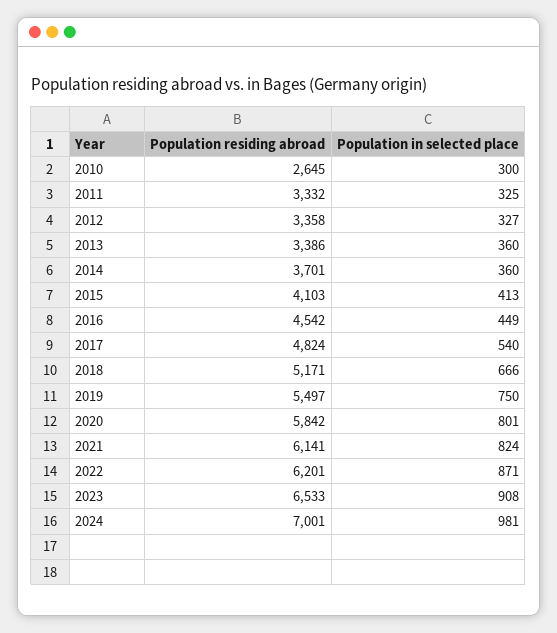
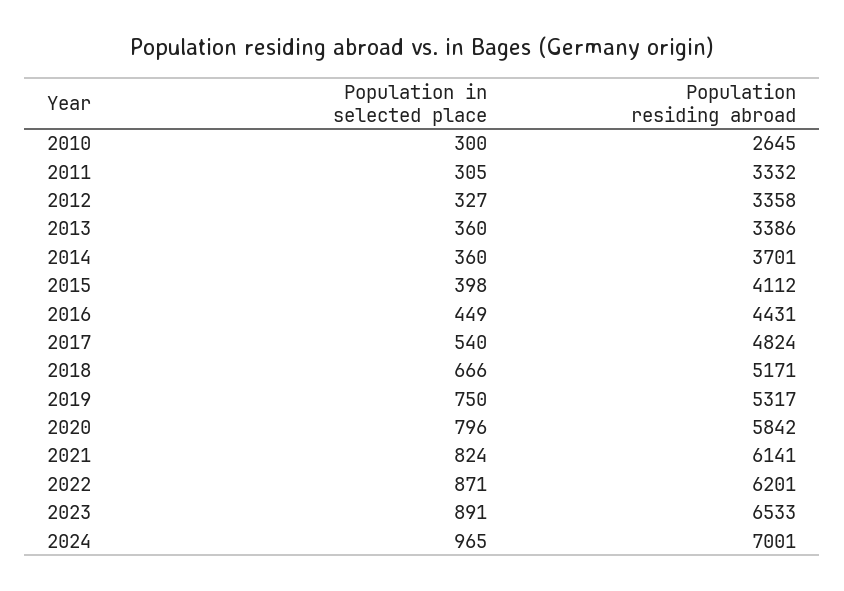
  {
    "Population residing abroad": {
      "2010": 2645,
      "2011": 3332,
      "2012": 3358,
      "2013": 3386,
      "2014": 3701,
-     "2015": 4103,
+     "2015": 4112,
-     "2016": 4542,
+     "2016": 4431,
      "2017": 4824,
      "2018": 5171,
-     "2019": 5497,
+     "2019": 5317,
      "2020": 5842,
      "2021": 6141,
      "2022": 6201,
      "2023": 6533,
      "2024": 7001
    },
    "Population in selected place": {
      "2010": 300,
-     "2011": 325,
+     "2011": 305,
      "2012": 327,
      "2013": 360,
      "2014": 360,
-     "2015": 413,
+     "2015": 398,
      "2016": 449,
      "2017": 540,
      "2018": 666,
      "2019": 750,
-     "2020": 801,
+     "2020": 796,
      "2021": 824,
      "2022": 871,
-     "2023": 908,
+     "2023": 891,
-     "2024": 981
+     "2024": 965
    }
  }

